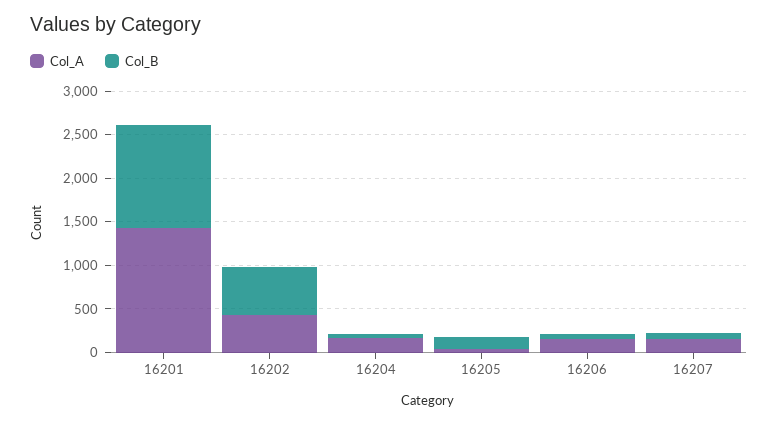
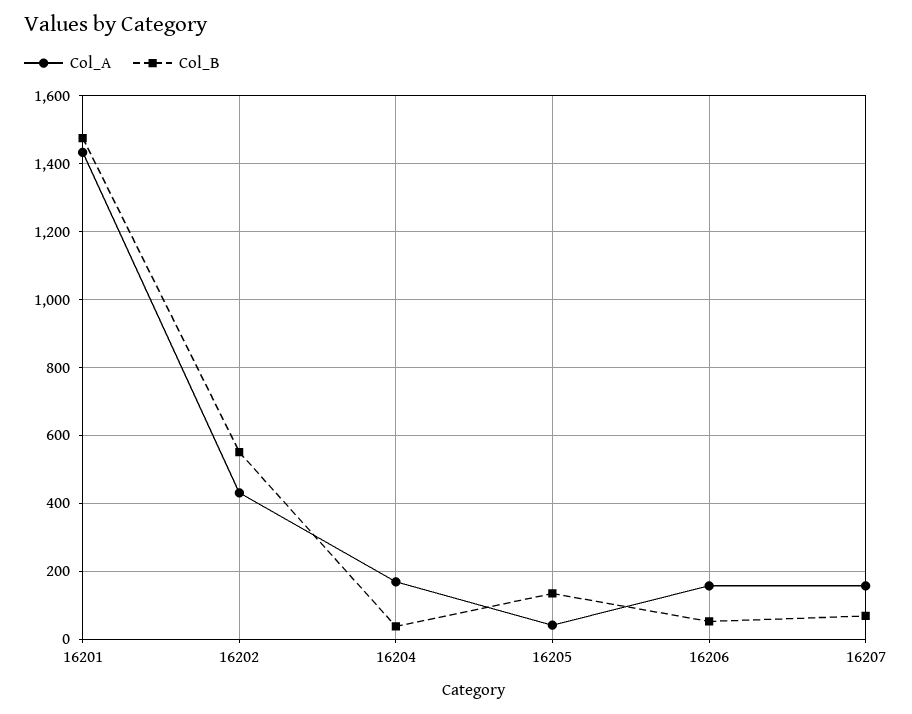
  {
    "Col_A": {
      "16201": 1440,
      "16202": 440,
      "16204": 160,
      "16205": 40,
      "16206": 160,
      "16207": 160
    },
    "Col_B": {
-     "16201": 1200,
+     "16201": 1480,
      "16202": 560,
      "16204": 40,
      "16205": 140,
      "16206": 60,
      "16207": 60
    }
  }

